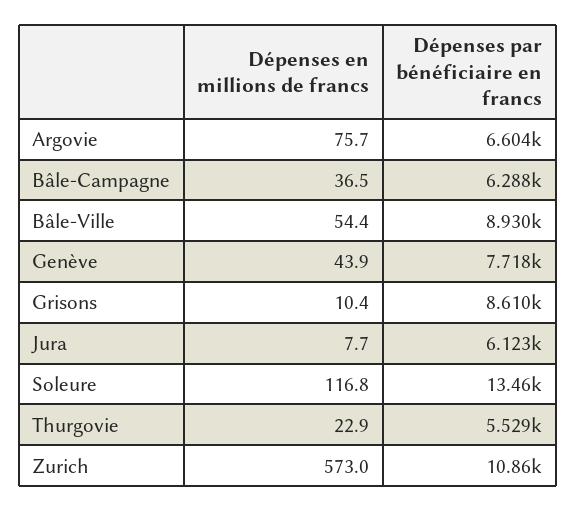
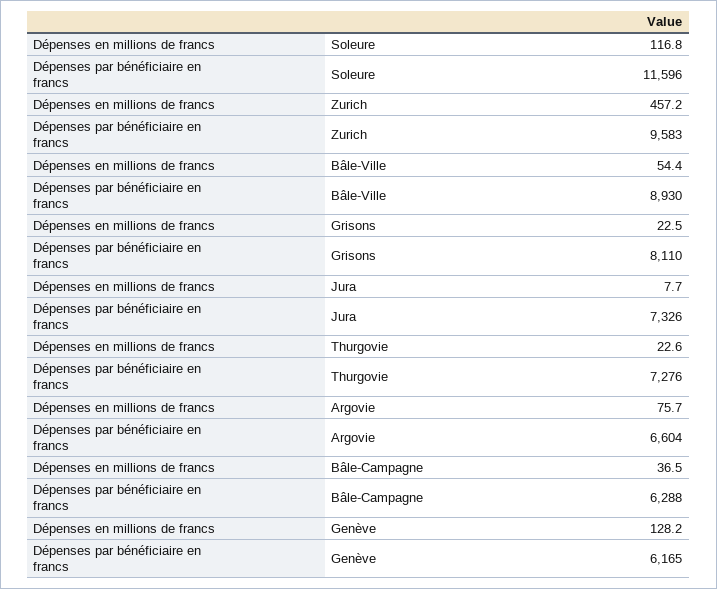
  {
    "Dépenses en millions de francs": {
      "Argovie": 75.7,
      "Bâle-Campagne": 36.5,
      "Bâle-Ville": 54.4,
-     "Genève": 43.9,
+     "Genève": 128.2,
-     "Grisons": 10.4,
+     "Grisons": 22.5,
      "Jura": 7.7,
      "Soleure": 116.8,
-     "Thurgovie": 22.9,
+     "Thurgovie": 22.6,
-     "Zurich": 573
+     "Zurich": 457.2
    },
    "Dépenses par bénéficiaire en francs": {
      "Argovie": 6604,
      "Bâle-Campagne": 6288,
      "Bâle-Ville": 8930,
-     "Genève": 7718,
+     "Genève": 6165,
-     "Grisons": 8610,
+     "Grisons": 8110,
-     "Jura": 6123,
+     "Jura": 7326,
-     "Soleure": 13460,
+     "Soleure": 11596,
-     "Thurgovie": 5529,
+     "Thurgovie": 7276,
-     "Zurich": 10860
+     "Zurich": 9583
    }
  }

